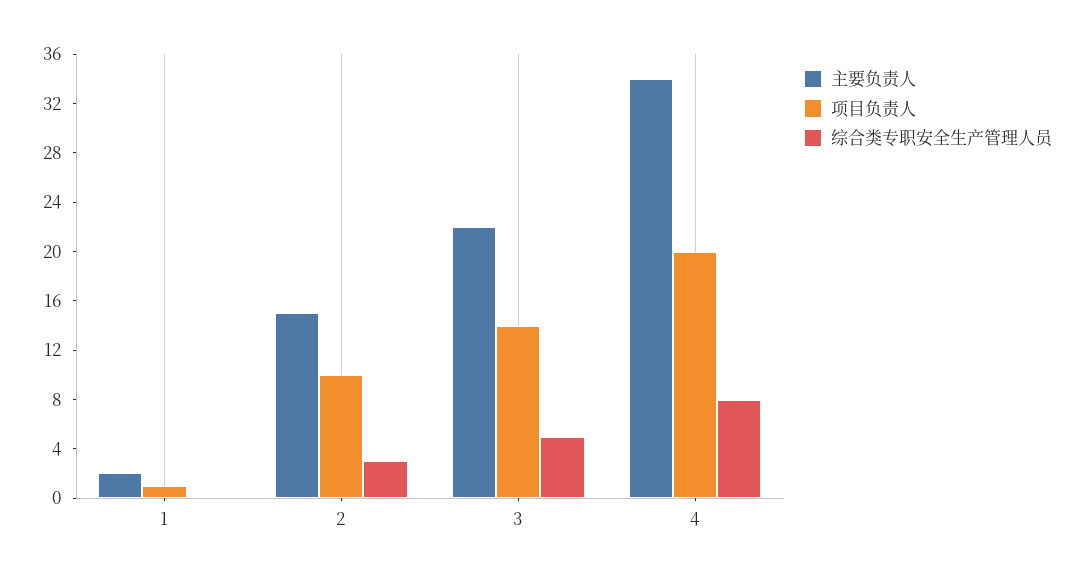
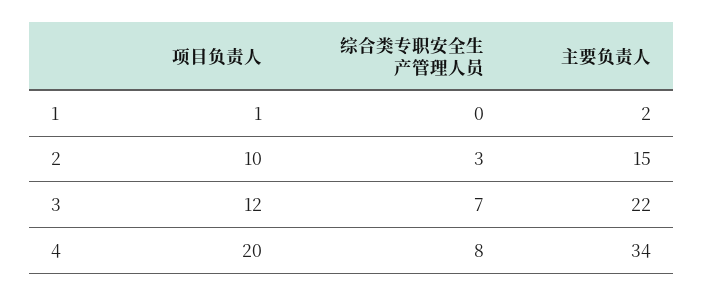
  {
    "主要负责人": {
      "1": 2,
      "2": 15,
      "3": 22,
      "4": 34
    },
    "项目负责人": {
      "1": 1,
      "2": 10,
-     "3": 14,
+     "3": 12,
      "4": 20
    },
    "综合类专职安全生产管理人员": {
      "1": 0,
      "2": 3,
-     "3": 5,
+     "3": 7,
      "4": 8
    }
  }

